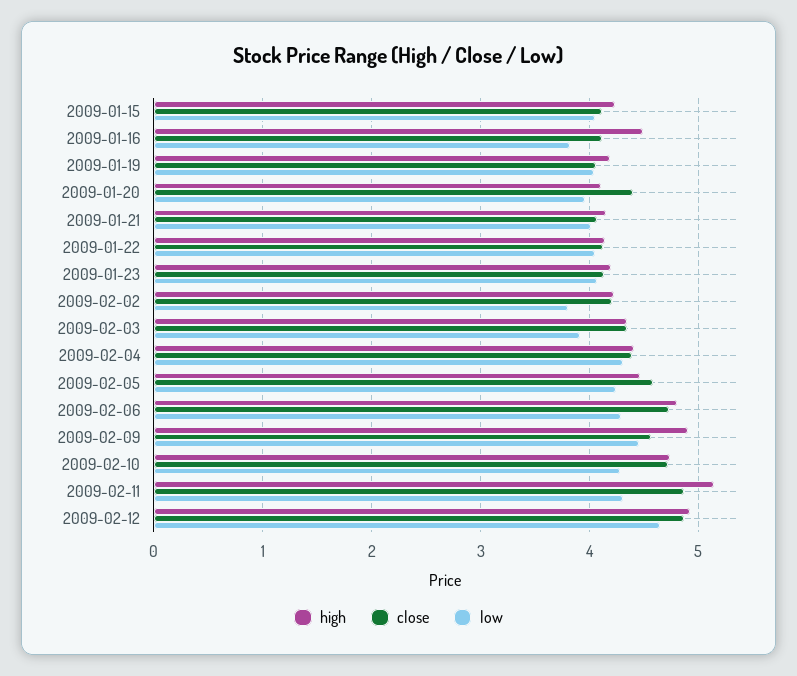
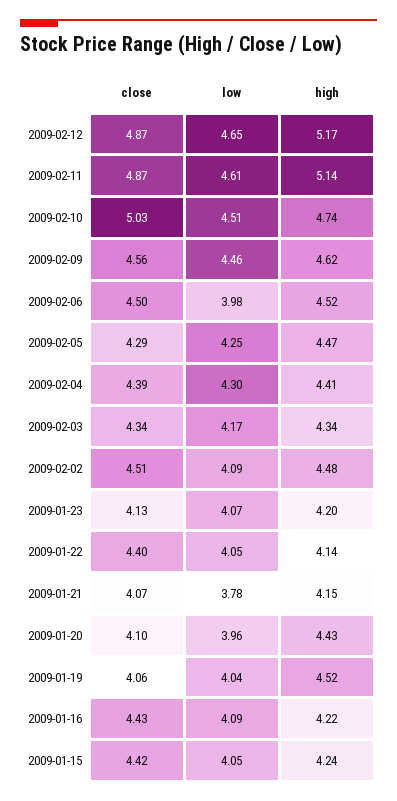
  {
    "high": {
      "2009-01-15": 4.24,
-     "2009-01-16": 4.5,
+     "2009-01-16": 4.22,
-     "2009-01-19": 4.2,
+     "2009-01-19": 4.52,
-     "2009-01-20": 4.1,
+     "2009-01-20": 4.43,
      "2009-01-21": 4.15,
      "2009-01-22": 4.14,
      "2009-01-23": 4.2,
-     "2009-02-02": 4.2,
+     "2009-02-02": 4.48,
      "2009-02-03": 4.34,
      "2009-02-04": 4.41,
      "2009-02-05": 4.47,
-     "2009-02-06": 4.8,
+     "2009-02-06": 4.52,
-     "2009-02-09": 4.9,
+     "2009-02-09": 4.62,
      "2009-02-10": 4.74,
      "2009-02-11": 5.14,
-     "2009-02-12": 4.9
+     "2009-02-12": 5.17
    },
    "close": {
-     "2009-01-15": 4.1,
+     "2009-01-15": 4.42,
-     "2009-01-16": 4.1,
+     "2009-01-16": 4.43,
      "2009-01-19": 4.06,
-     "2009-01-20": 4.4,
+     "2009-01-20": 4.1,
      "2009-01-21": 4.07,
-     "2009-01-22": 4.1,
+     "2009-01-22": 4.4,
      "2009-01-23": 4.13,
-     "2009-02-02": 4.2,
+     "2009-02-02": 4.51,
      "2009-02-03": 4.34,
      "2009-02-04": 4.39,
-     "2009-02-05": 4.6,
+     "2009-02-05": 4.29,
-     "2009-02-06": 4.7,
+     "2009-02-06": 4.5,
      "2009-02-09": 4.56,
-     "2009-02-10": 4.7,
+     "2009-02-10": 5.03,
      "2009-02-11": 4.87,
      "2009-02-12": 4.87
    },
    "low": {
      "2009-01-15": 4.05,
-     "2009-01-16": 3.8,
+     "2009-01-16": 4.09,
      "2009-01-19": 4.04,
      "2009-01-20": 3.96,
-     "2009-01-21": 4,
+     "2009-01-21": 3.78,
      "2009-01-22": 4.05,
      "2009-01-23": 4.07,
-     "2009-02-02": 3.8,
+     "2009-02-02": 4.09,
-     "2009-02-03": 3.9,
+     "2009-02-03": 4.17,
      "2009-02-04": 4.3,
      "2009-02-05": 4.25,
-     "2009-02-06": 4.3,
+     "2009-02-06": 3.98,
      "2009-02-09": 4.46,
-     "2009-02-10": 4.3,
+     "2009-02-10": 4.51,
-     "2009-02-11": 4.3,
+     "2009-02-11": 4.61,
      "2009-02-12": 4.65
    }
  }

